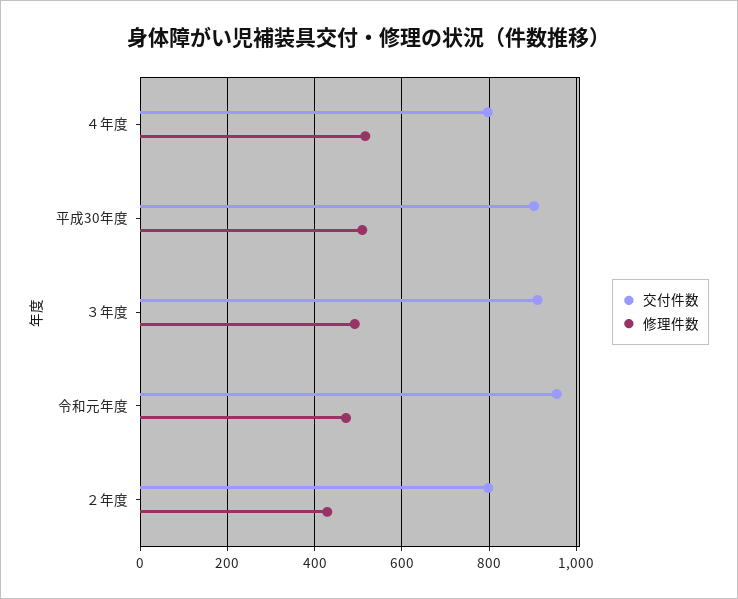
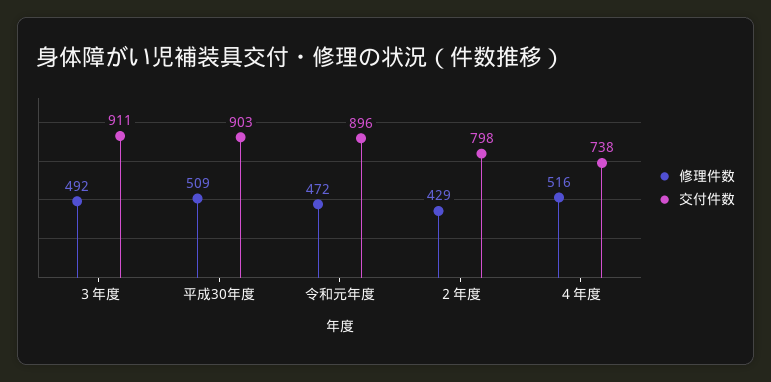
  {
    "交付件数": {
-     "４年度": 800,
+     "４年度": 738,
      "平成30年度": 903,
      "３年度": 911,
-     "令和元年度": 960,
+     "令和元年度": 896,
      "２年度": 798
    },
    "修理件数": {
      "４年度": 516,
      "平成30年度": 509,
      "３年度": 492,
      "令和元年度": 472,
      "２年度": 429
    }
  }

